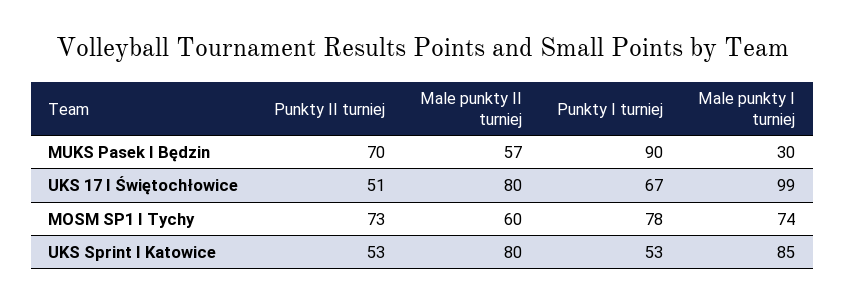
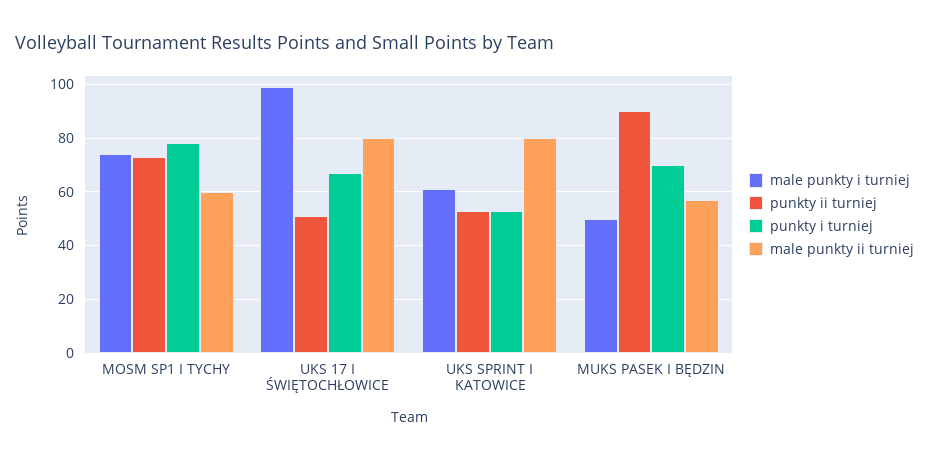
  {
    "Punkty II turniej": {
-     "MUKS Pasek I Będzin": 70,
+     "MUKS Pasek I Będzin": 90,
      "UKS 17 I Świętochłowice": 51,
      "MOSM SP1 I Tychy": 73,
      "UKS Sprint I Katowice": 53
    },
    "Male punkty II turniej": {
      "MUKS Pasek I Będzin": 57,
      "UKS 17 I Świętochłowice": 80,
      "MOSM SP1 I Tychy": 60,
      "UKS Sprint I Katowice": 80
    },
    "Punkty I turniej": {
-     "MUKS Pasek I Będzin": 90,
+     "MUKS Pasek I Będzin": 70,
      "UKS 17 I Świętochłowice": 67,
      "MOSM SP1 I Tychy": 78,
      "UKS Sprint I Katowice": 53
    },
    "Male punkty I turniej": {
-     "MUKS Pasek I Będzin": 30,
+     "MUKS Pasek I Będzin": 50,
      "UKS 17 I Świętochłowice": 99,
      "MOSM SP1 I Tychy": 74,
-     "UKS Sprint I Katowice": 85
+     "UKS Sprint I Katowice": 60
    }
  }

